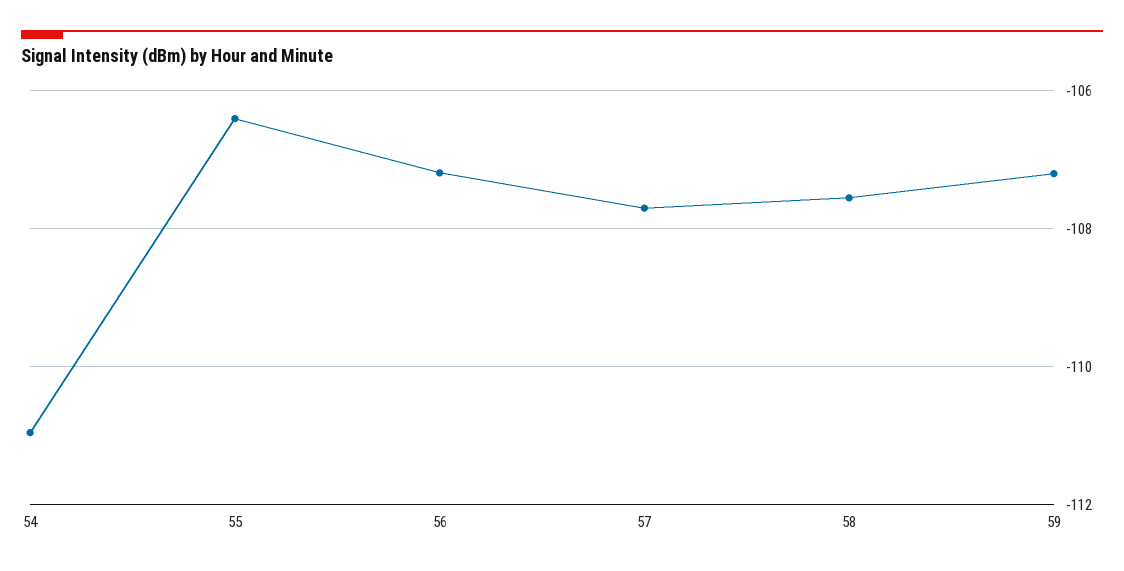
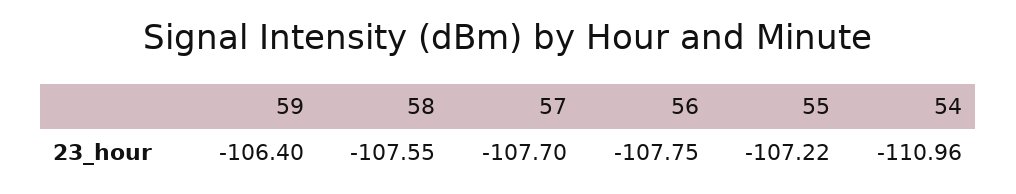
  {
    "54": -110.96,
-   "55": -106.4,
+   "55": -107.22,
-   "56": -107.2,
+   "56": -107.75,
    "57": -107.7,
    "58": -107.55,
-   "59": -107.2
+   "59": -106.4
  }

